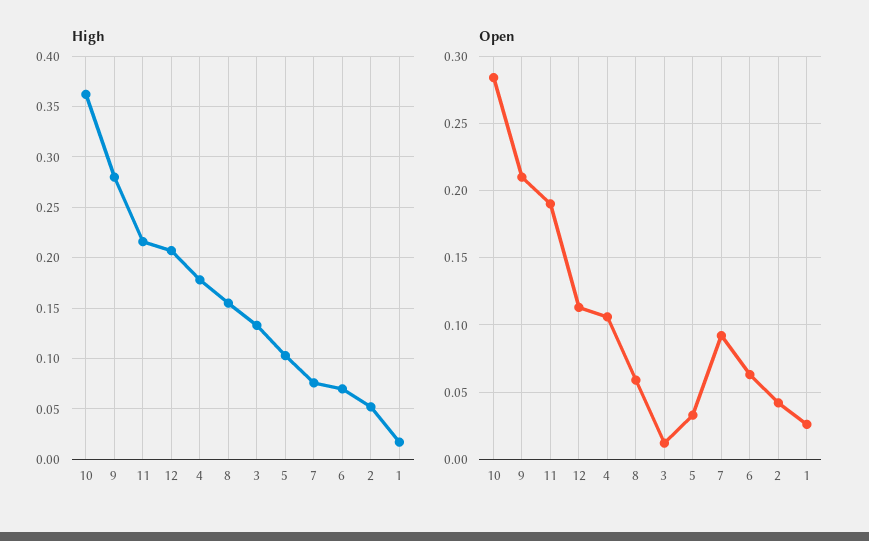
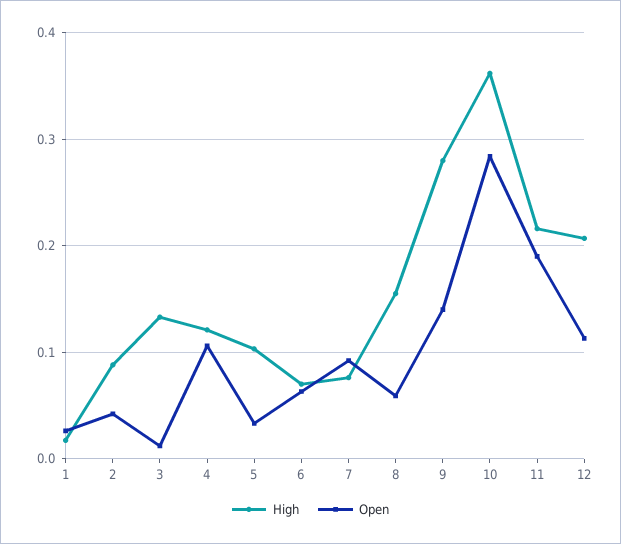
  {
    "High": {
      "10": 0.36,
      "9": 0.28,
      "11": 0.22,
      "12": 0.21,
-     "4": 0.18,
+     "4": 0.12,
      "8": 0.16,
      "3": 0.13,
      "5": 0.1,
      "7": 0.08,
      "6": 0.07,
-     "2": 0.05,
+     "2": 0.09,
      "1": 0.02
    },
    "Open": {
      "10": 0.285,
-     "9": 0.21,
+     "9": 0.14,
      "11": 0.19,
      "12": 0.115,
      "4": 0.105,
      "8": 0.06,
      "3": 0.01,
      "5": 0.035,
      "7": 0.09,
      "6": 0.065,
      "2": 0.04,
      "1": 0.025
    }
  }

